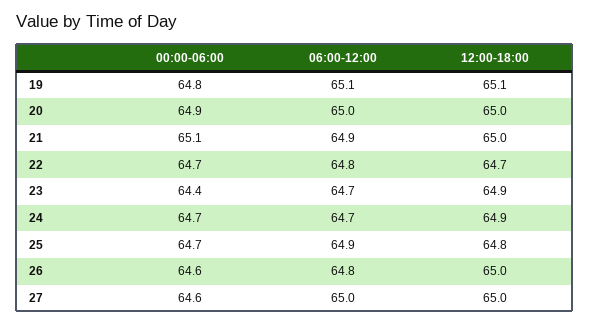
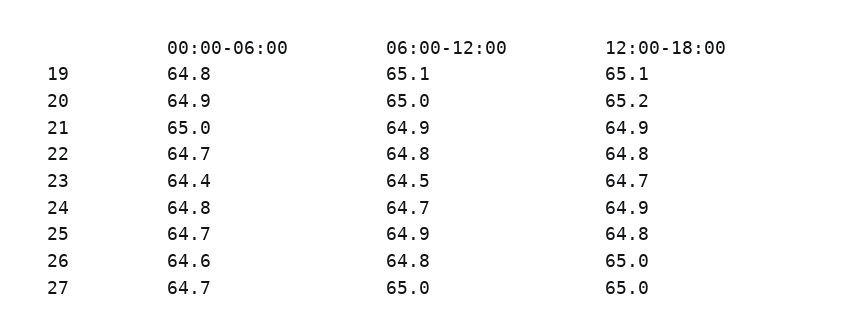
  {
    "00:00-06:00": {
      "19": 64.8,
      "20": 64.9,
-     "21": 65.1,
+     "21": 65,
      "22": 64.7,
      "23": 64.4,
-     "24": 64.7,
+     "24": 64.8,
      "25": 64.7,
      "26": 64.6,
-     "27": 64.6
+     "27": 64.7
    },
    "06:00-12:00": {
      "19": 65.1,
      "20": 65,
      "21": 64.9,
      "22": 64.8,
-     "23": 64.7,
+     "23": 64.5,
      "24": 64.7,
      "25": 64.9,
      "26": 64.8,
      "27": 65
    },
    "12:00-18:00": {
      "19": 65.1,
-     "20": 65,
+     "20": 65.2,
-     "21": 65,
+     "21": 64.9,
-     "22": 64.7,
+     "22": 64.8,
-     "23": 64.9,
+     "23": 64.7,
      "24": 64.9,
      "25": 64.8,
      "26": 65,
      "27": 65
    }
  }

